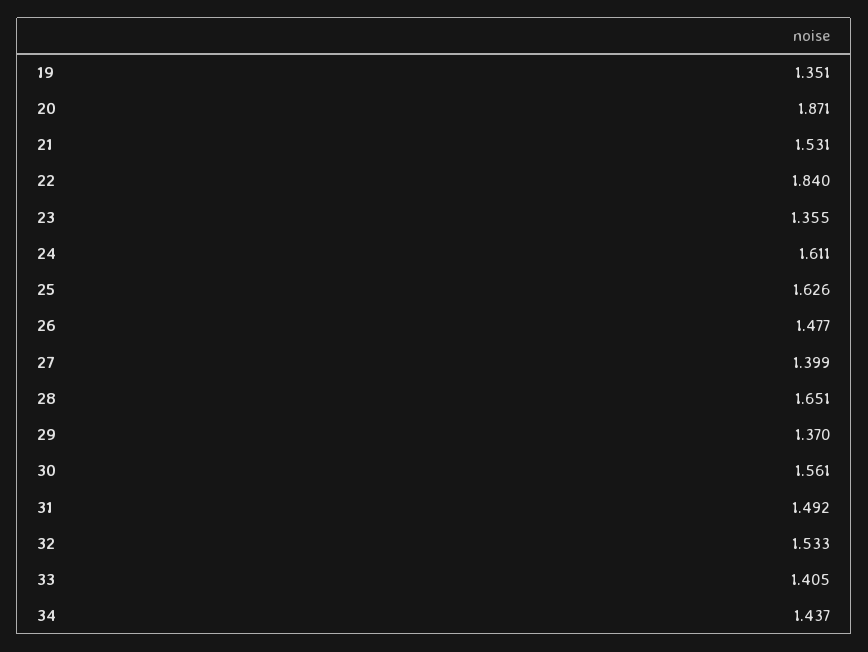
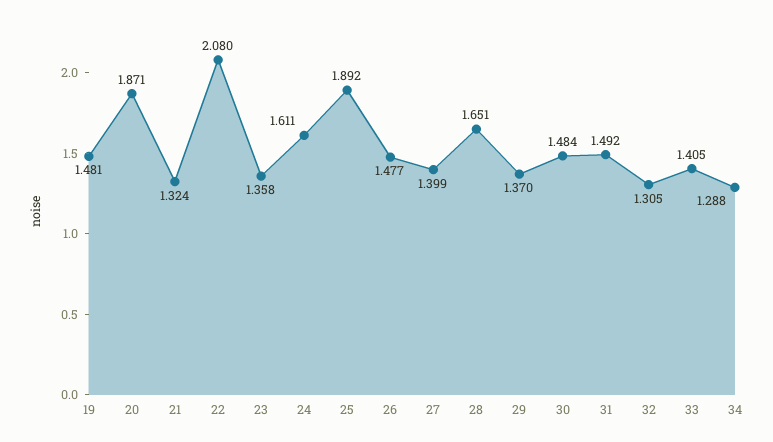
  {
-   "19": 1.351,
+   "19": 1.481,
    "20": 1.871,
-   "21": 1.531,
+   "21": 1.324,
-   "22": 1.84,
+   "22": 2.08,
-   "23": 1.355,
+   "23": 1.358,
    "24": 1.611,
-   "25": 1.626,
+   "25": 1.892,
    "26": 1.477,
    "27": 1.399,
    "28": 1.651,
    "29": 1.37,
-   "30": 1.561,
+   "30": 1.484,
    "31": 1.492,
-   "32": 1.533,
+   "32": 1.305,
    "33": 1.405,
-   "34": 1.437
+   "34": 1.288
  }

